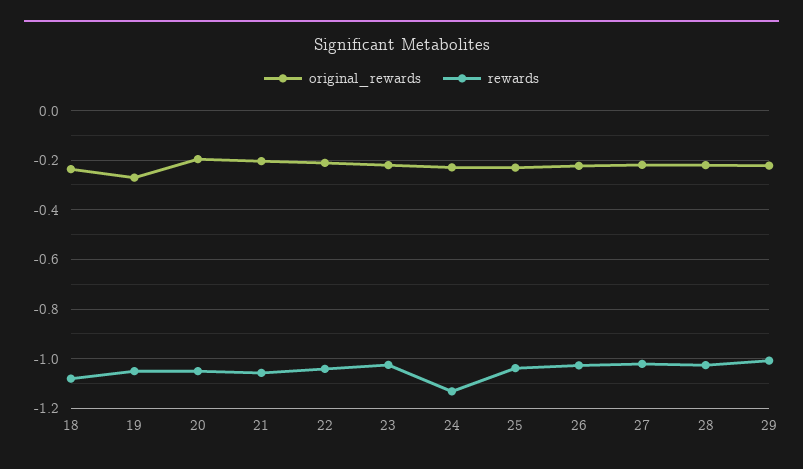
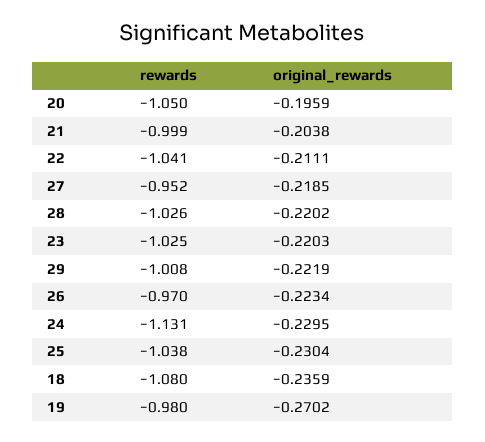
  {
    "original_rewards": {
      "18": -0.2359,
      "19": -0.2702,
      "20": -0.1959,
      "21": -0.2038,
      "22": -0.2111,
      "23": -0.2203,
      "24": -0.2295,
      "25": -0.2304,
      "26": -0.2234,
      "27": -0.2185,
      "28": -0.2202,
      "29": -0.2219
    },
    "rewards": {
      "18": -1.08,
-     "19": -1.05,
+     "19": -0.98,
      "20": -1.05,
-     "21": -1.05,
+     "21": -0.999,
      "22": -1.041,
      "23": -1.025,
      "24": -1.131,
      "25": -1.038,
-     "26": -1.025,
+     "26": -0.97,
-     "27": -1.025,
+     "27": -0.952,
      "28": -1.026,
      "29": -1.008
    }
  }

